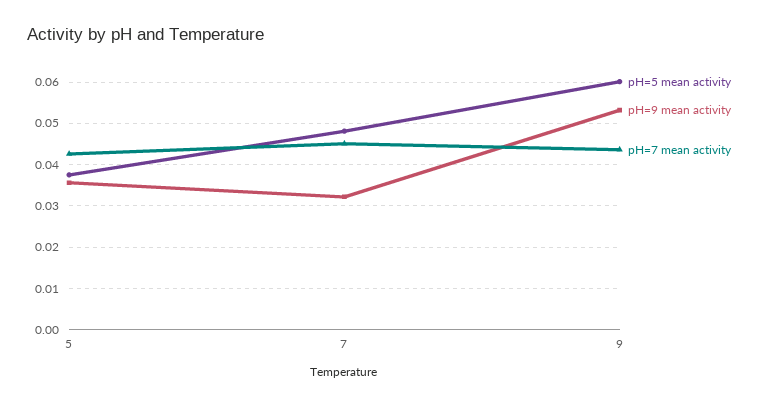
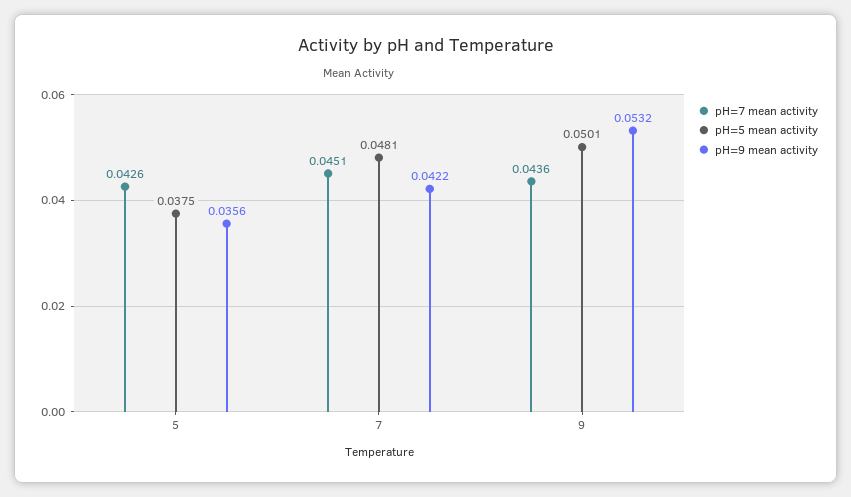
  {
    "pH=5 mean activity": {
      "5": 0.0375,
      "7": 0.0481,
-     "9": 0.06
+     "9": 0.0501
    },
    "pH=9 mean activity": {
      "5": 0.0356,
-     "7": 0.032,
+     "7": 0.0422,
      "9": 0.0532
    },
    "pH=7 mean activity": {
      "5": 0.0426,
      "7": 0.0451,
      "9": 0.0436
    }
  }

